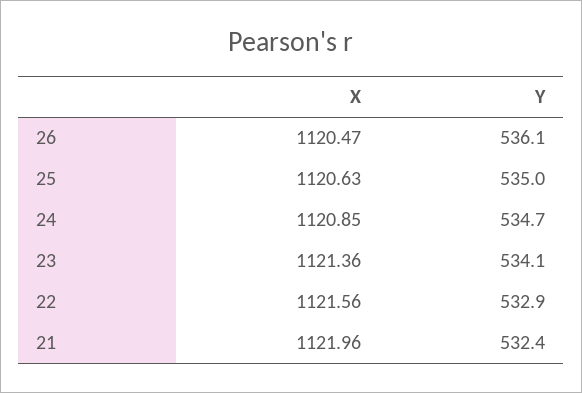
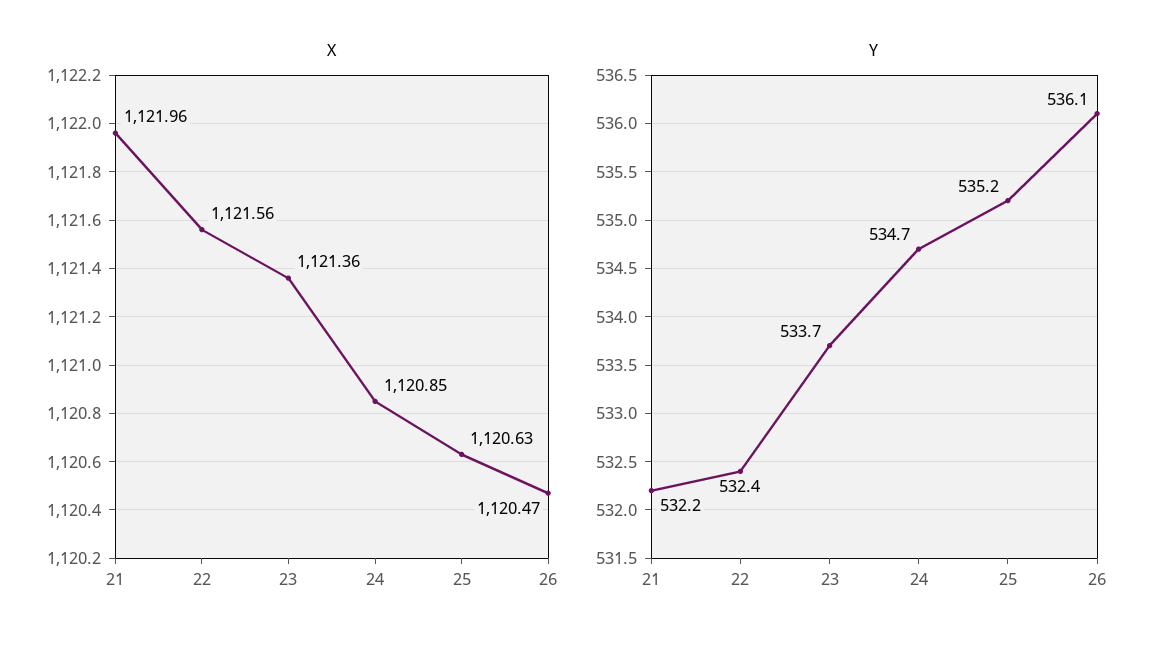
  {
    "X": {
      "26": 1120.47,
      "25": 1120.63,
      "24": 1120.85,
      "23": 1121.36,
      "22": 1121.56,
      "21": 1121.96
    },
    "Y": {
      "26": 536.1,
-     "25": 535,
+     "25": 535.2,
      "24": 534.7,
-     "23": 534.1,
+     "23": 533.7,
-     "22": 532.9,
+     "22": 532.4,
-     "21": 532.4
+     "21": 532.2
    }
  }

